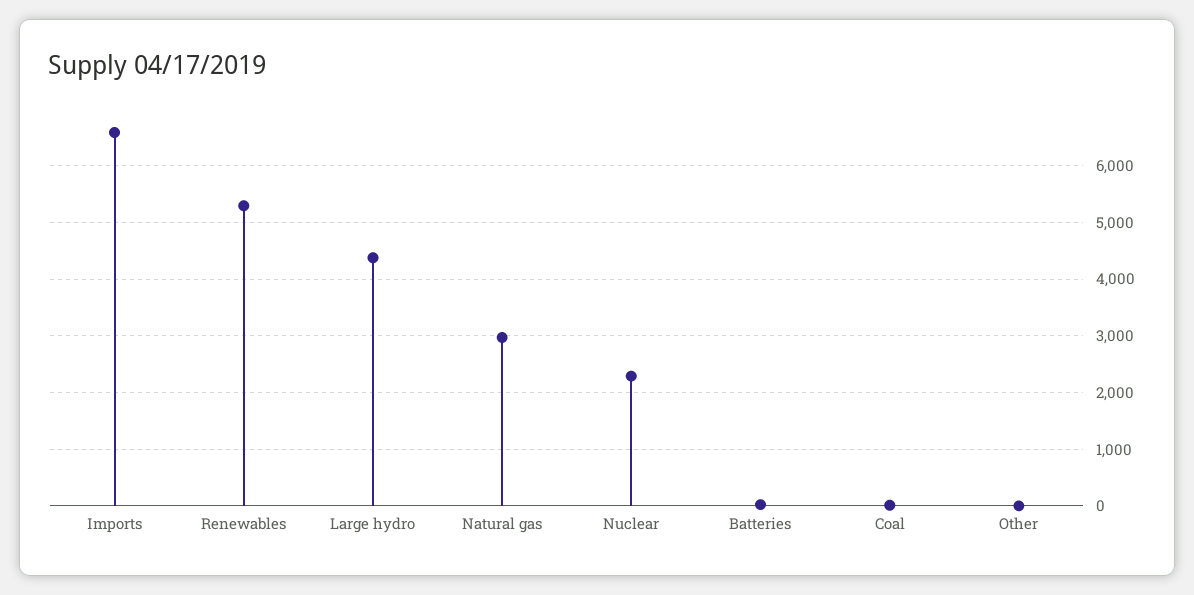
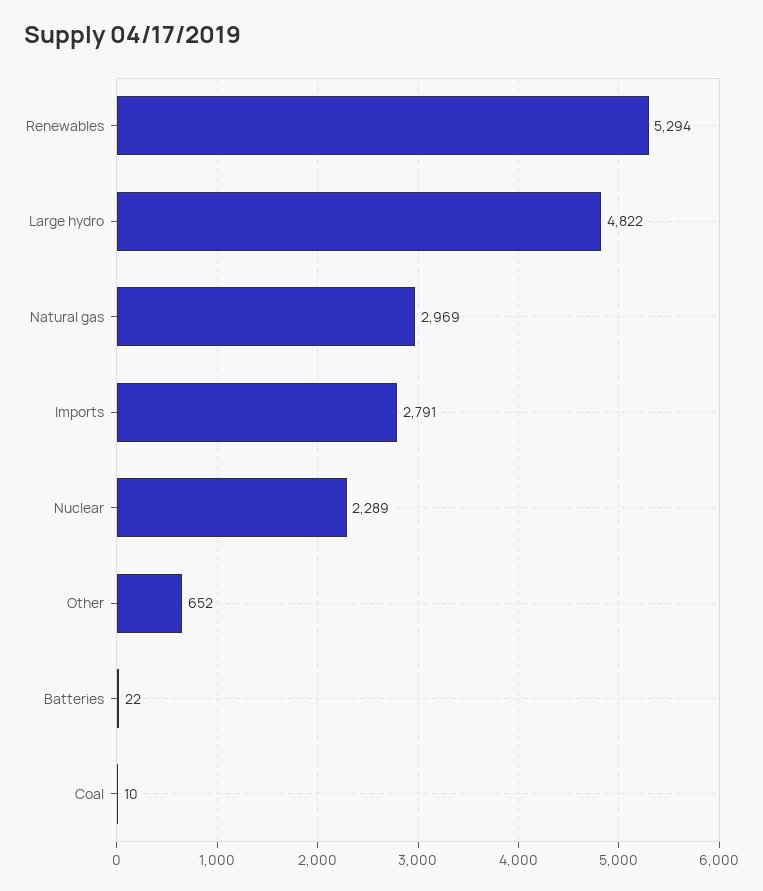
  {
-   "Imports": 6600,
+   "Imports": 2791,
    "Renewables": 5294,
-   "Large hydro": 4400,
+   "Large hydro": 4822,
    "Natural gas": 2969,
    "Nuclear": 2289,
    "Batteries": 22,
    "Coal": 10,
-   "Other": 0
+   "Other": 652
  }

